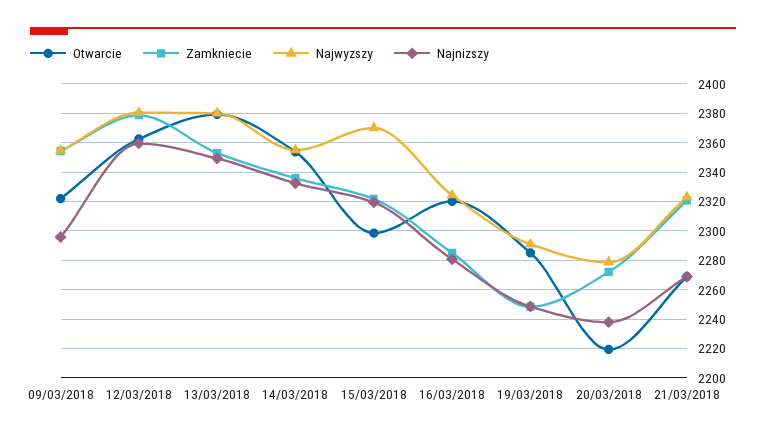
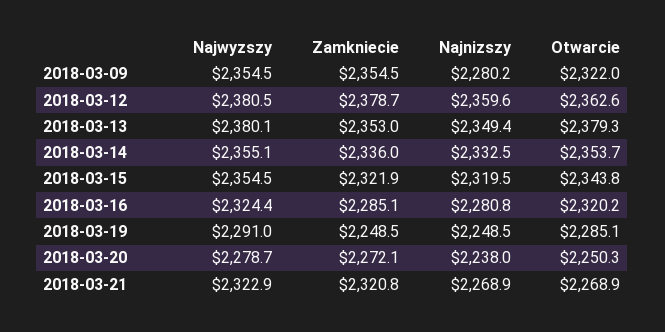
  {
    "Otwarcie": {
      "09/03/2018": 2322,
      "12/03/2018": 2362.6,
      "13/03/2018": 2379.3,
      "14/03/2018": 2353.7,
-     "15/03/2018": 2300,
+     "15/03/2018": 2343.8,
      "16/03/2018": 2320.2,
      "19/03/2018": 2285.1,
-     "20/03/2018": 2220,
+     "20/03/2018": 2250.3,
      "21/03/2018": 2268.9
    },
    "Zamkniecie": {
      "09/03/2018": 2354.5,
      "12/03/2018": 2378.7,
      "13/03/2018": 2353,
      "14/03/2018": 2336,
      "15/03/2018": 2321.9,
      "16/03/2018": 2285.1,
      "19/03/2018": 2248.5,
      "20/03/2018": 2272.1,
      "21/03/2018": 2320.8
    },
    "Najwyzszy": {
      "09/03/2018": 2354.5,
      "12/03/2018": 2380.5,
      "13/03/2018": 2380.1,
      "14/03/2018": 2355.1,
-     "15/03/2018": 2370,
+     "15/03/2018": 2354.5,
      "16/03/2018": 2324.4,
      "19/03/2018": 2291,
      "20/03/2018": 2278.7,
      "21/03/2018": 2322.9
    },
    "Najnizszy": {
-     "09/03/2018": 2295,
+     "09/03/2018": 2280.2,
      "12/03/2018": 2359.6,
      "13/03/2018": 2349.4,
      "14/03/2018": 2332.5,
      "15/03/2018": 2319.5,
      "16/03/2018": 2280.8,
      "19/03/2018": 2248.5,
      "20/03/2018": 2238,
      "21/03/2018": 2268.9
    }
  }

